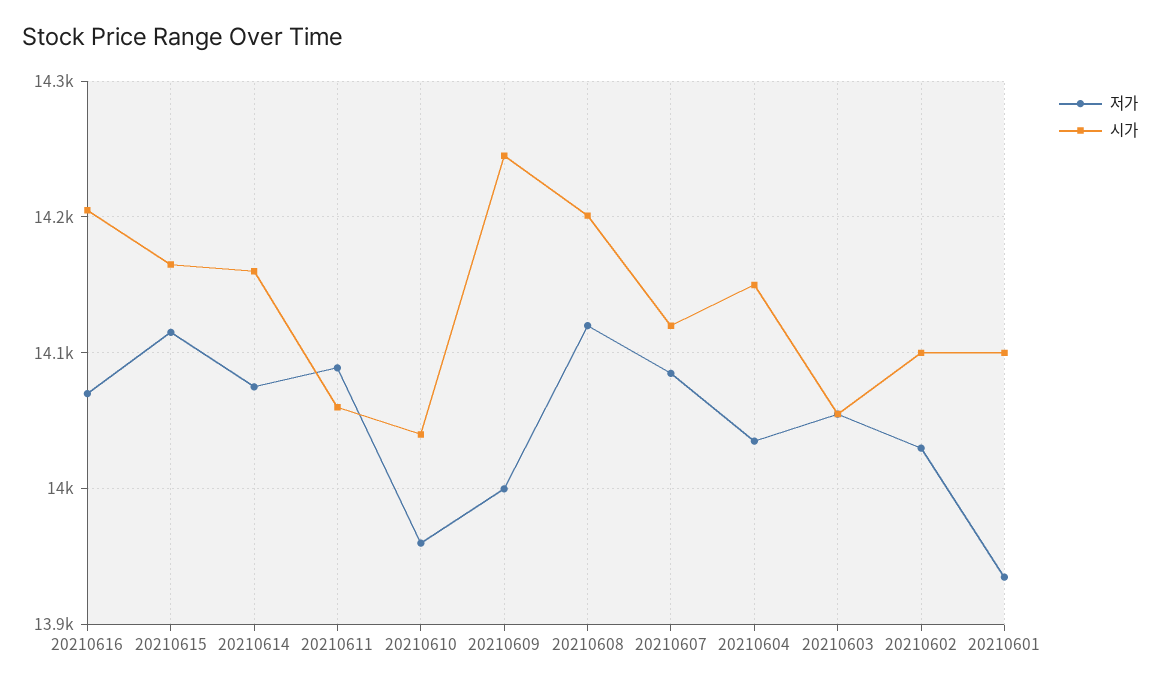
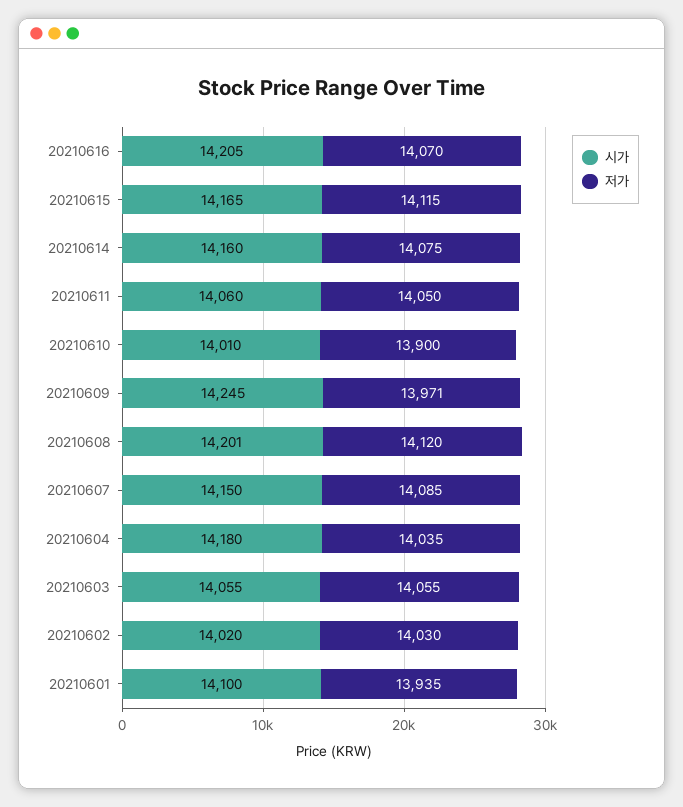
  {
    "저가": {
      "20210616": 14070,
      "20210615": 14115,
      "20210614": 14075,
-     "20210611": 14090,
+     "20210611": 14050,
-     "20210610": 13960,
+     "20210610": 13900,
-     "20210609": 14000,
+     "20210609": 13971,
      "20210608": 14120,
      "20210607": 14085,
      "20210604": 14035,
      "20210603": 14055,
      "20210602": 14030,
      "20210601": 13935
    },
    "시가": {
      "20210616": 14205,
      "20210615": 14165,
      "20210614": 14160,
      "20210611": 14060,
-     "20210610": 14040,
+     "20210610": 14010,
      "20210609": 14245,
      "20210608": 14201,
-     "20210607": 14120,
+     "20210607": 14150,
-     "20210604": 14150,
+     "20210604": 14180,
      "20210603": 14055,
-     "20210602": 14100,
+     "20210602": 14020,
      "20210601": 14100
    }
  }

